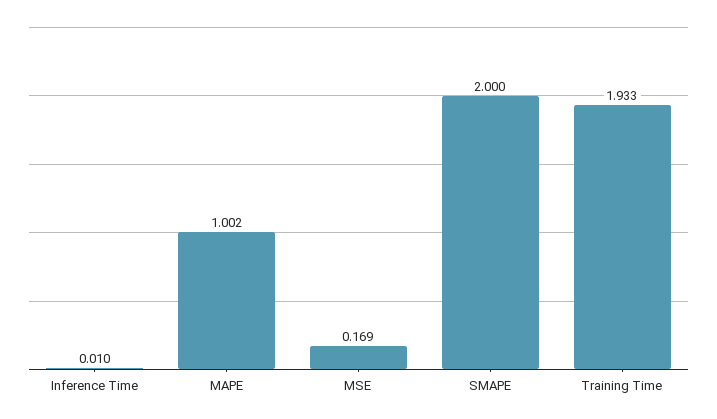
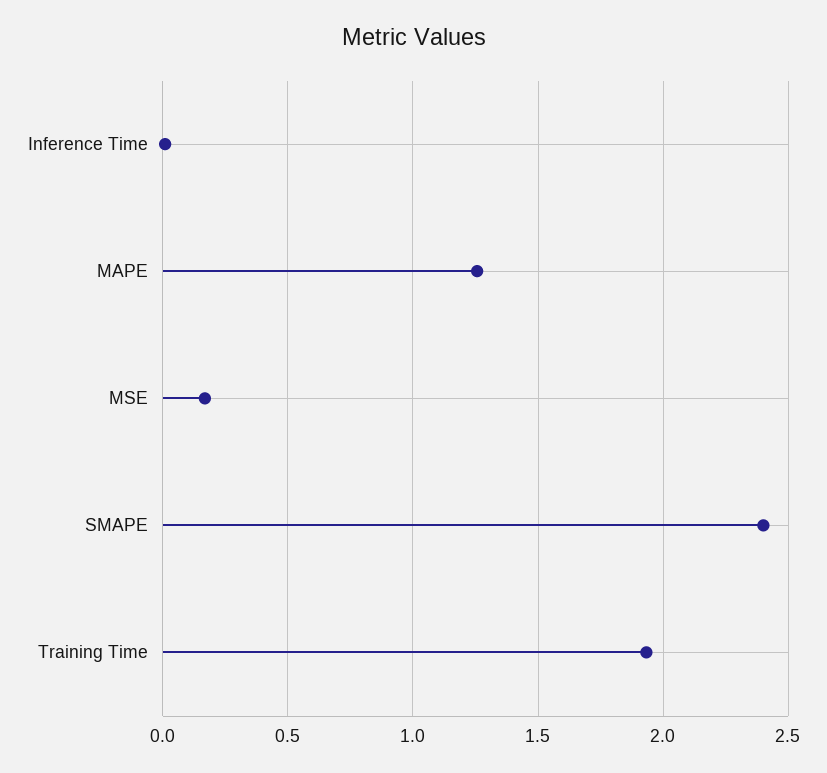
  {
    "Inference Time": 0.01,
-   "MAPE": 1.002,
+   "MAPE": 1.25,
    "MSE": 0.169,
-   "SMAPE": 2,
+   "SMAPE": 2.4,
    "Training Time": 1.933
  }

